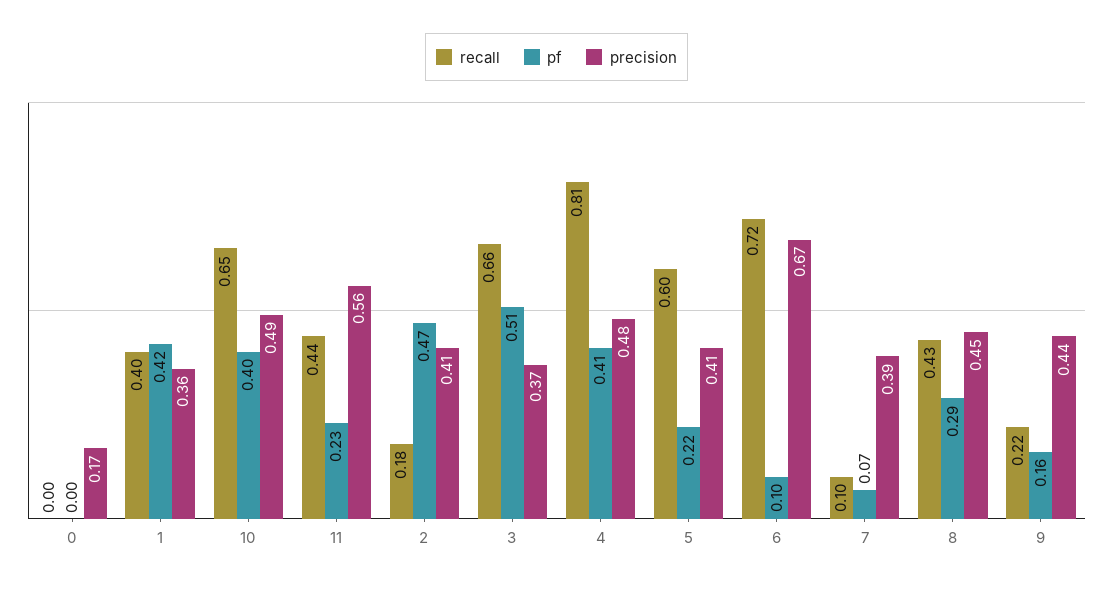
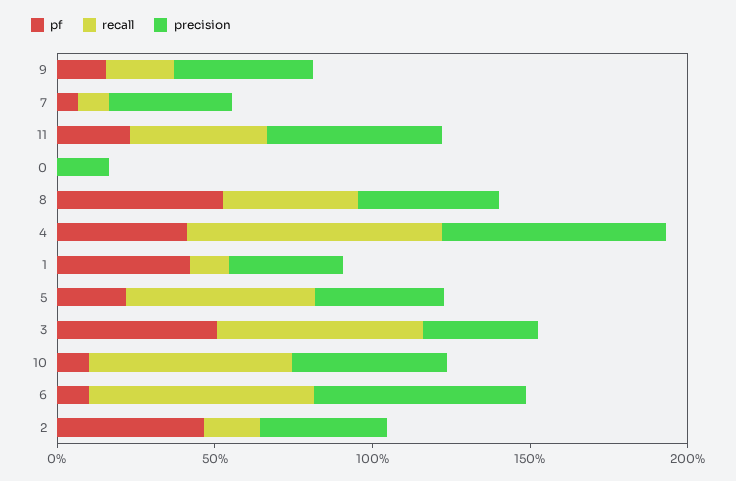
  {
    "recall": {
      "0": 0,
-     "1": 0.4,
+     "1": 0.1,
      "10": 0.65,
      "11": 0.44,
      "2": 0.18,
      "3": 0.66,
      "4": 0.81,
      "5": 0.6,
      "6": 0.72,
      "7": 0.1,
      "8": 0.43,
      "9": 0.22
    },
    "pf": {
      "0": 0,
      "1": 0.42,
-     "10": 0.4,
+     "10": 0.1,
      "11": 0.23,
      "2": 0.47,
      "3": 0.51,
      "4": 0.41,
      "5": 0.22,
      "6": 0.1,
      "7": 0.07,
-     "8": 0.29,
+     "8": 0.5,
      "9": 0.16
    },
    "precision": {
      "0": 0.17,
      "1": 0.36,
      "10": 0.49,
      "11": 0.56,
      "2": 0.41,
      "3": 0.37,
-     "4": 0.48,
+     "4": 0.7,
      "5": 0.41,
      "6": 0.67,
      "7": 0.39,
      "8": 0.45,
      "9": 0.44
    }
  }

